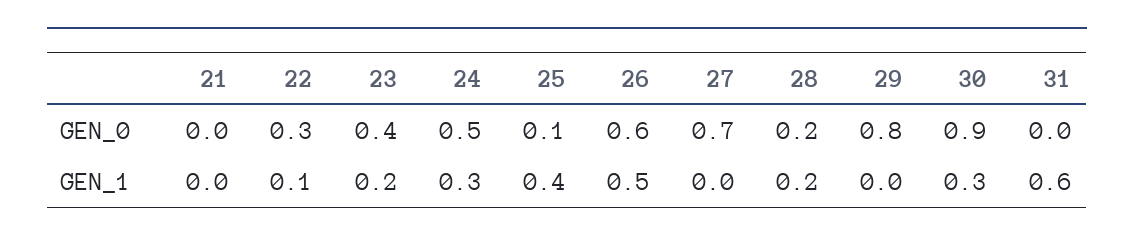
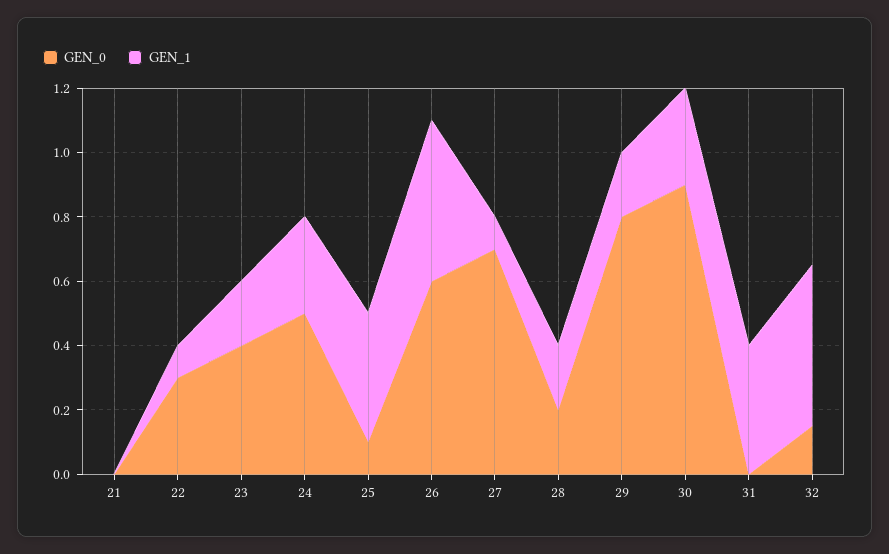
  {
    "GEN_0": {
      "21": 0,
      "22": 0.3,
      "23": 0.4,
      "24": 0.5,
      "25": 0.1,
      "26": 0.6,
      "27": 0.7,
      "28": 0.2,
      "29": 0.8,
      "30": 0.9,
-     "31": 0
+     "31": 0,
+     "32": 0.15
    },
    "GEN_1": {
      "21": 0,
      "22": 0.1,
      "23": 0.2,
      "24": 0.3,
      "25": 0.4,
      "26": 0.5,
-     "27": 0,
+     "27": 0.1,
      "28": 0.2,
-     "29": 0,
+     "29": 0.2,
      "30": 0.3,
-     "31": 0.6
+     "31": 0.4,
+     "32": 0.5
    }
  }

